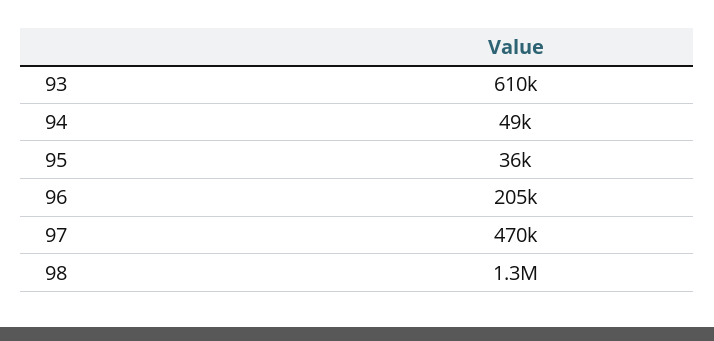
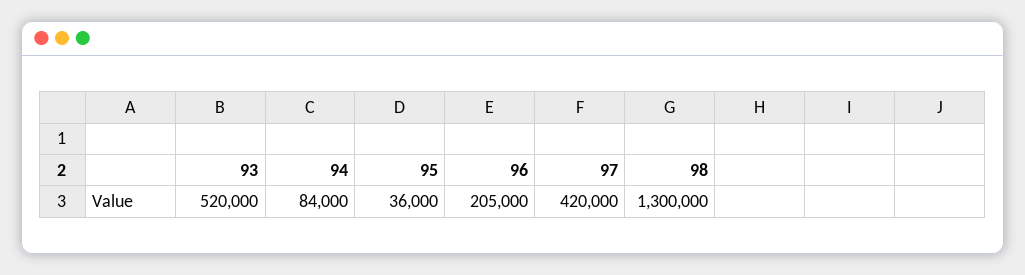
  {
-   "93": 610000,
+   "93": 520000,
-   "94": 49000,
+   "94": 84000,
    "95": 36000,
    "96": 205000,
-   "97": 470000,
+   "97": 420000,
    "98": 1300000
  }

